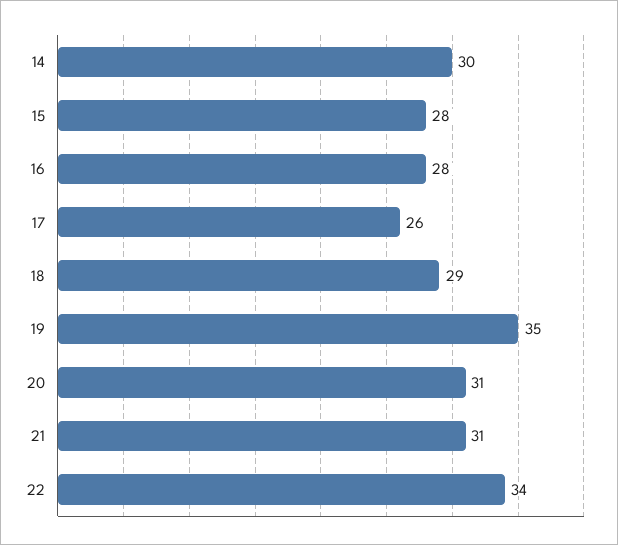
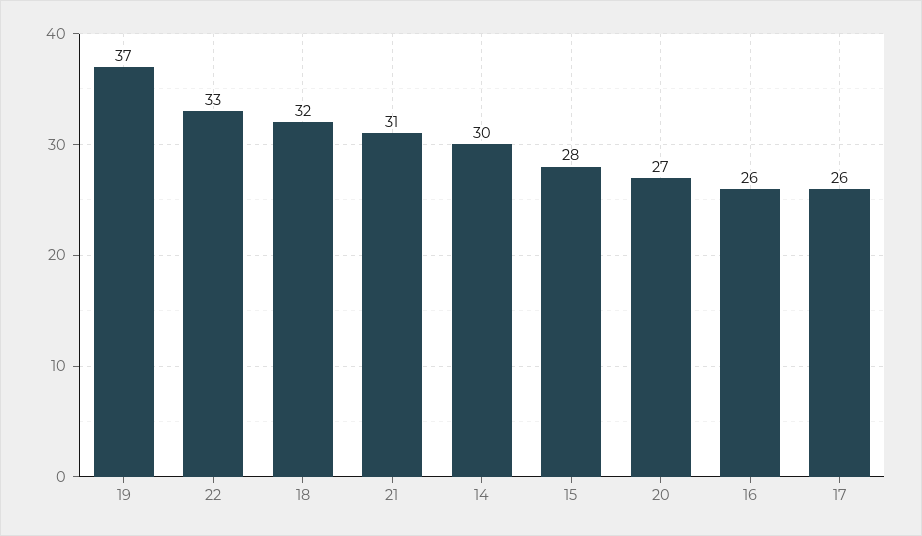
  {
    "14": 30,
    "15": 28,
-   "16": 28,
+   "16": 26,
    "17": 26,
-   "18": 29,
+   "18": 32,
-   "19": 35,
+   "19": 37,
-   "20": 31,
+   "20": 27,
    "21": 31,
-   "22": 34
+   "22": 33
  }

